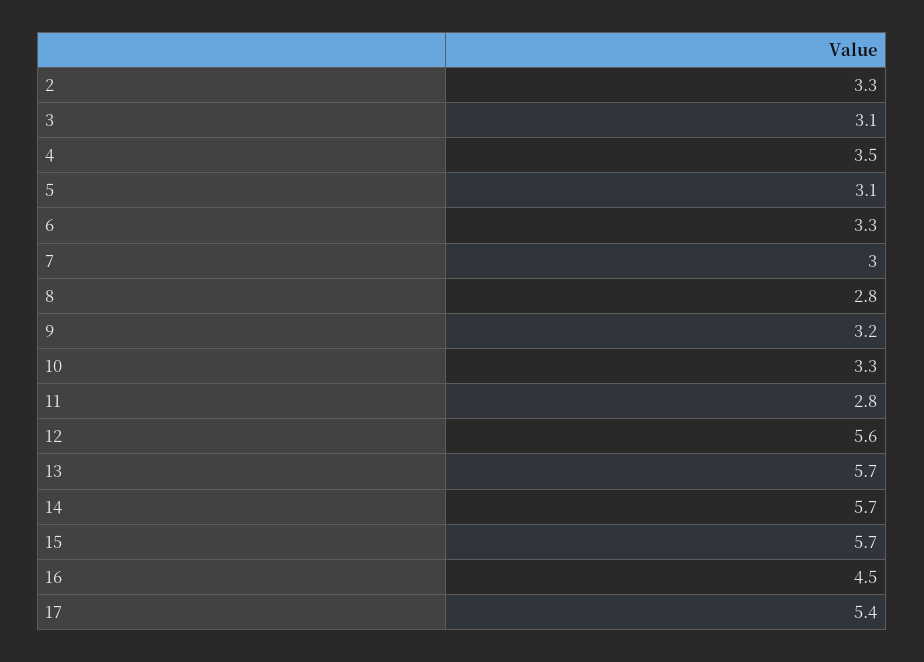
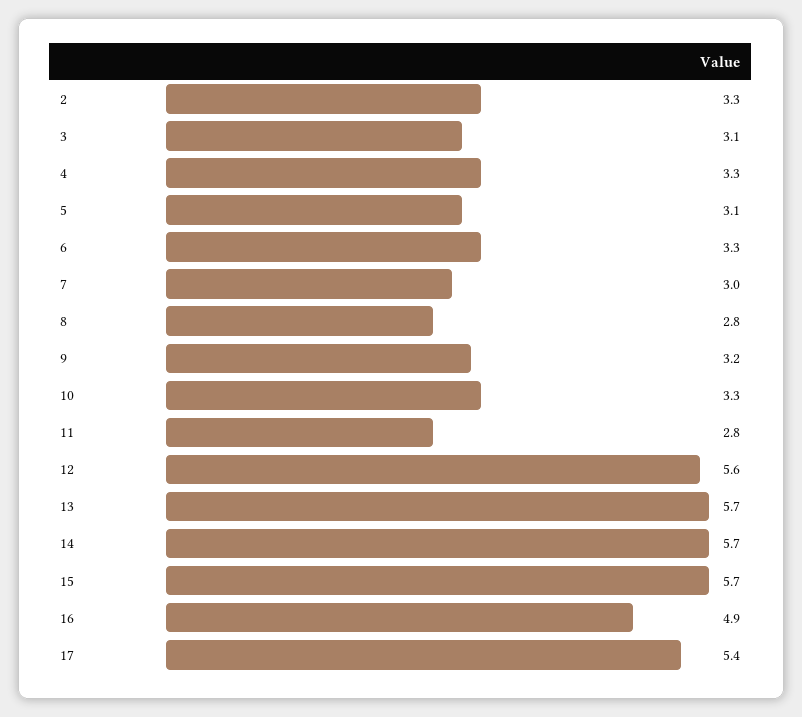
  {
    "2": 3.3,
    "3": 3.1,
-   "4": 3.5,
+   "4": 3.3,
    "5": 3.1,
    "6": 3.3,
    "7": 3,
    "8": 2.8,
    "9": 3.2,
    "10": 3.3,
    "11": 2.8,
    "12": 5.6,
    "13": 5.7,
    "14": 5.7,
    "15": 5.7,
-   "16": 4.5,
+   "16": 4.9,
    "17": 5.4
  }

